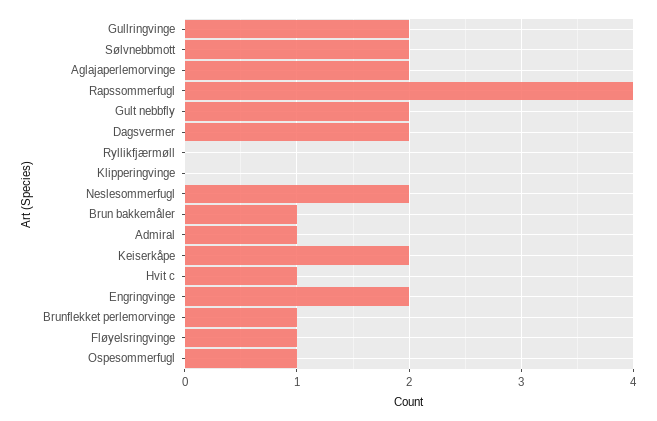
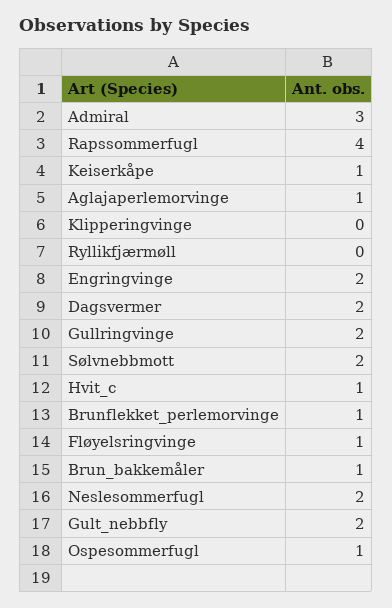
  {
    "Gullringvinge": 2,
    "Sølvnebbmott": 2,
-   "Aglajaperlemorvinge": 2,
+   "Aglajaperlemorvinge": 1,
    "Rapssommerfugl": 4,
    "Gult nebbfly": 2,
    "Dagsvermer": 2,
    "Ryllikfjærmøll": 0,
    "Klipperingvinge": 0,
    "Neslesommerfugl": 2,
    "Brun bakkemåler": 1,
-   "Admiral": 1,
+   "Admiral": 3,
-   "Keiserkåpe": 2,
+   "Keiserkåpe": 1,
    "Hvit c": 1,
    "Engringvinge": 2,
    "Brunflekket perlemorvinge": 1,
    "Fløyelsringvinge": 1,
    "Ospesommerfugl": 1
  }

